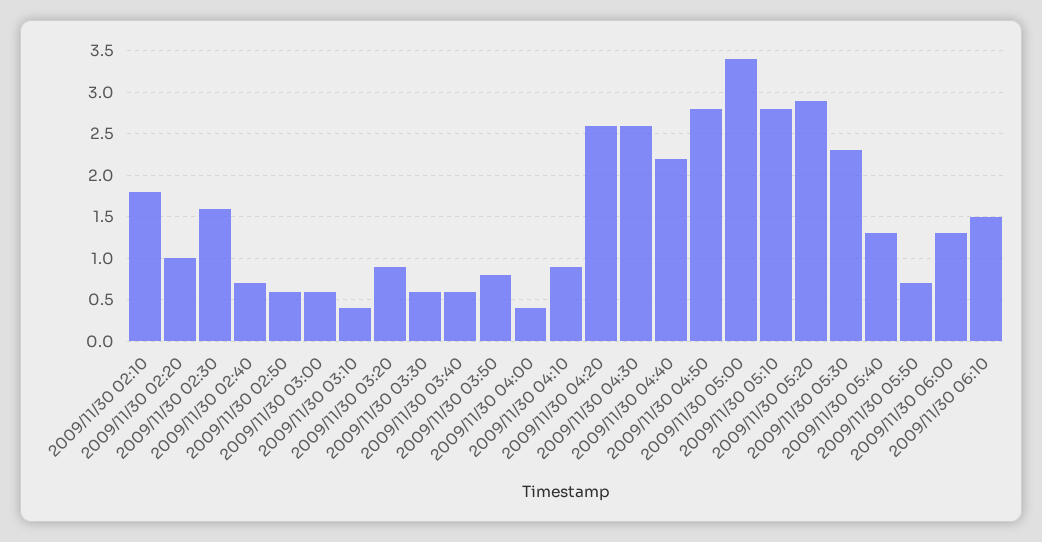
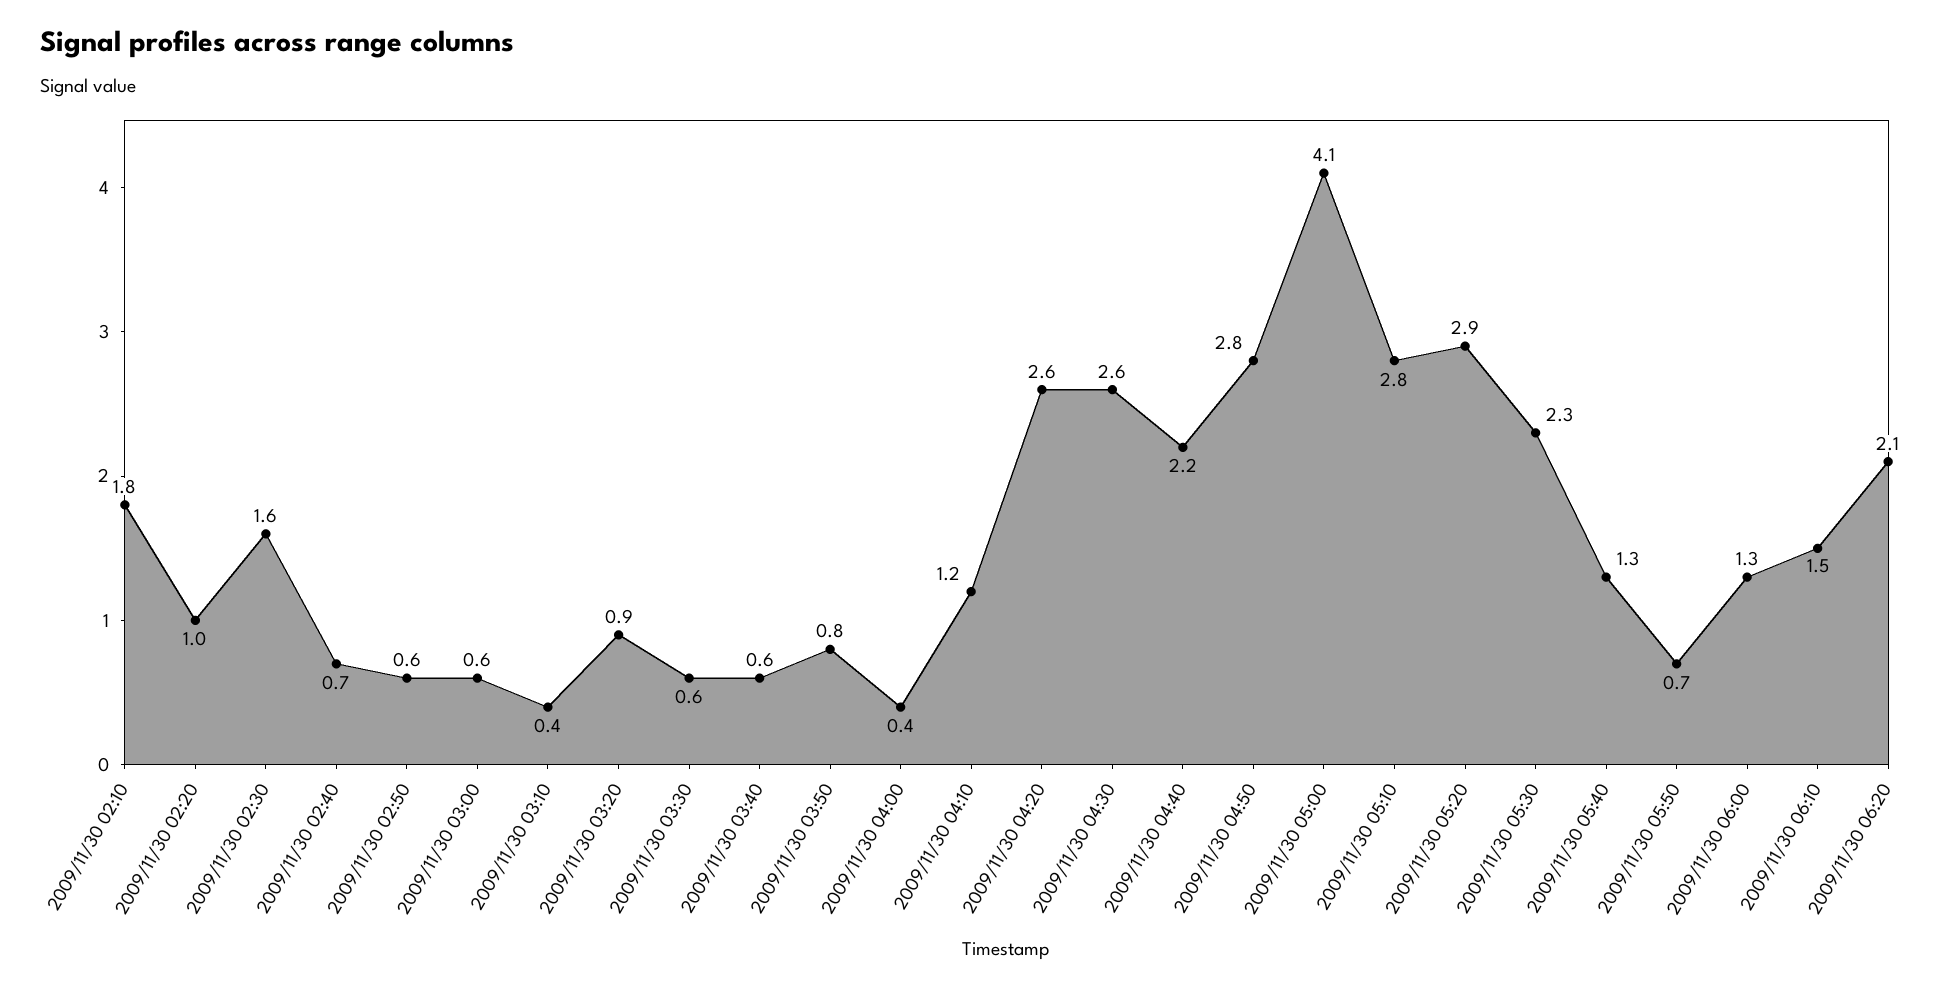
  {
    "2009/11/30 02:10": 1.8,
    "2009/11/30 02:20": 1,
    "2009/11/30 02:30": 1.6,
    "2009/11/30 02:40": 0.7,
    "2009/11/30 02:50": 0.6,
    "2009/11/30 03:00": 0.6,
    "2009/11/30 03:10": 0.4,
    "2009/11/30 03:20": 0.9,
    "2009/11/30 03:30": 0.6,
    "2009/11/30 03:40": 0.6,
    "2009/11/30 03:50": 0.8,
    "2009/11/30 04:00": 0.4,
-   "2009/11/30 04:10": 0.9,
+   "2009/11/30 04:10": 1.2,
    "2009/11/30 04:20": 2.6,
    "2009/11/30 04:30": 2.6,
    "2009/11/30 04:40": 2.2,
    "2009/11/30 04:50": 2.8,
-   "2009/11/30 05:00": 3.4,
+   "2009/11/30 05:00": 4.1,
    "2009/11/30 05:10": 2.8,
    "2009/11/30 05:20": 2.9,
    "2009/11/30 05:30": 2.3,
    "2009/11/30 05:40": 1.3,
    "2009/11/30 05:50": 0.7,
    "2009/11/30 06:00": 1.3,
-   "2009/11/30 06:10": 1.5
+   "2009/11/30 06:10": 1.5,
+   "2009/11/30 06:20": 2.1
  }

